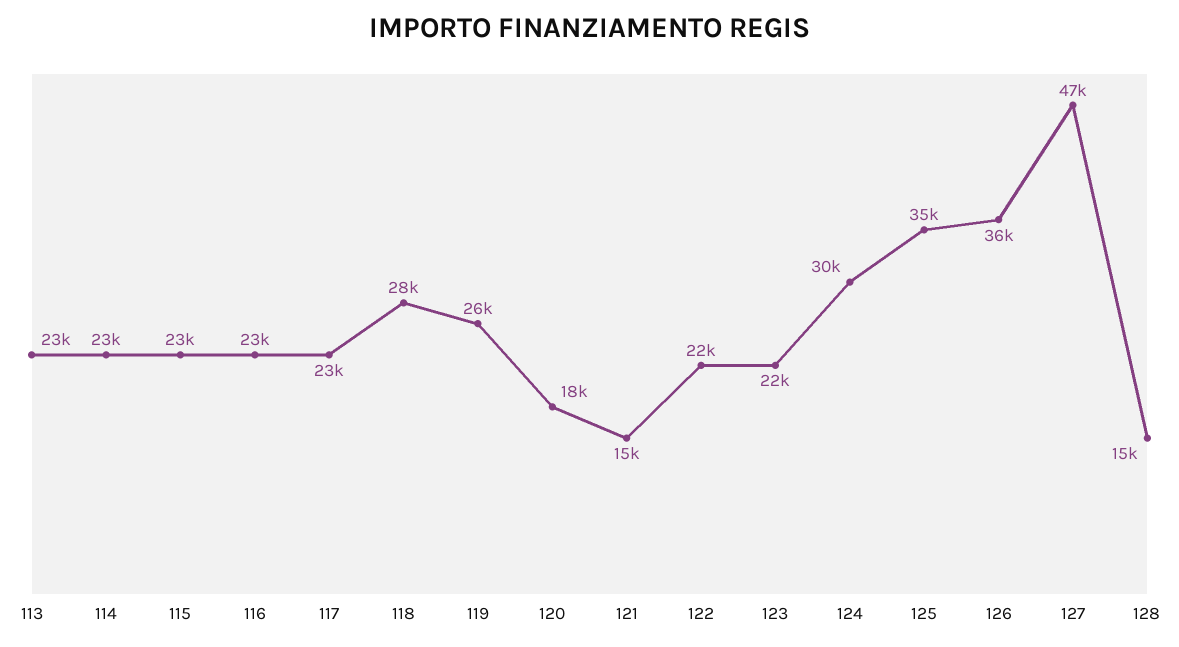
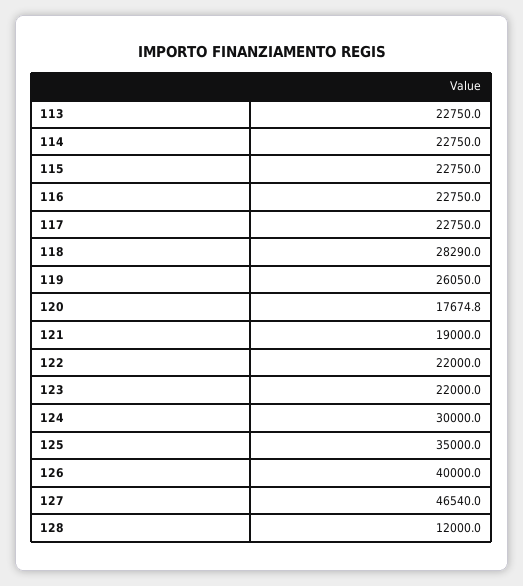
  {
    "113": 22750,
    "114": 22750,
    "115": 22750,
    "116": 22750,
    "117": 22750,
    "118": 28290,
    "119": 26050,
    "120": 17674.8,
-   "121": 15000,
+   "121": 19000,
    "122": 22000,
    "123": 22000,
    "124": 30000,
    "125": 35000,
-   "126": 36000,
+   "126": 40000,
    "127": 46540,
-   "128": 15000
+   "128": 12000
  }

